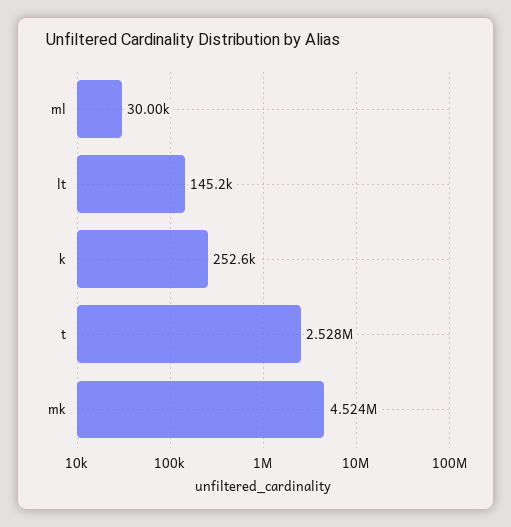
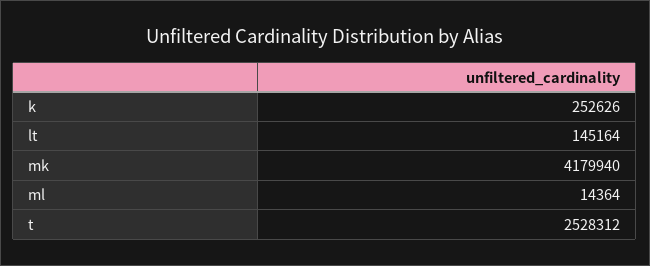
  {
-   "ml": 30000,
+   "ml": 14364,
    "lt": 145164,
    "k": 252626,
    "t": 2528312,
-   "mk": 4524000
+   "mk": 4179940
  }

